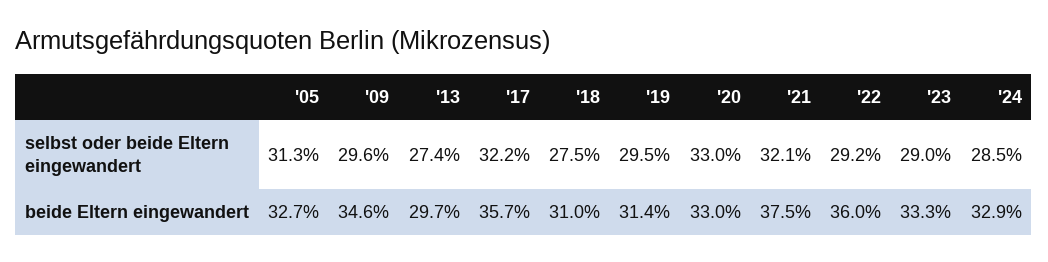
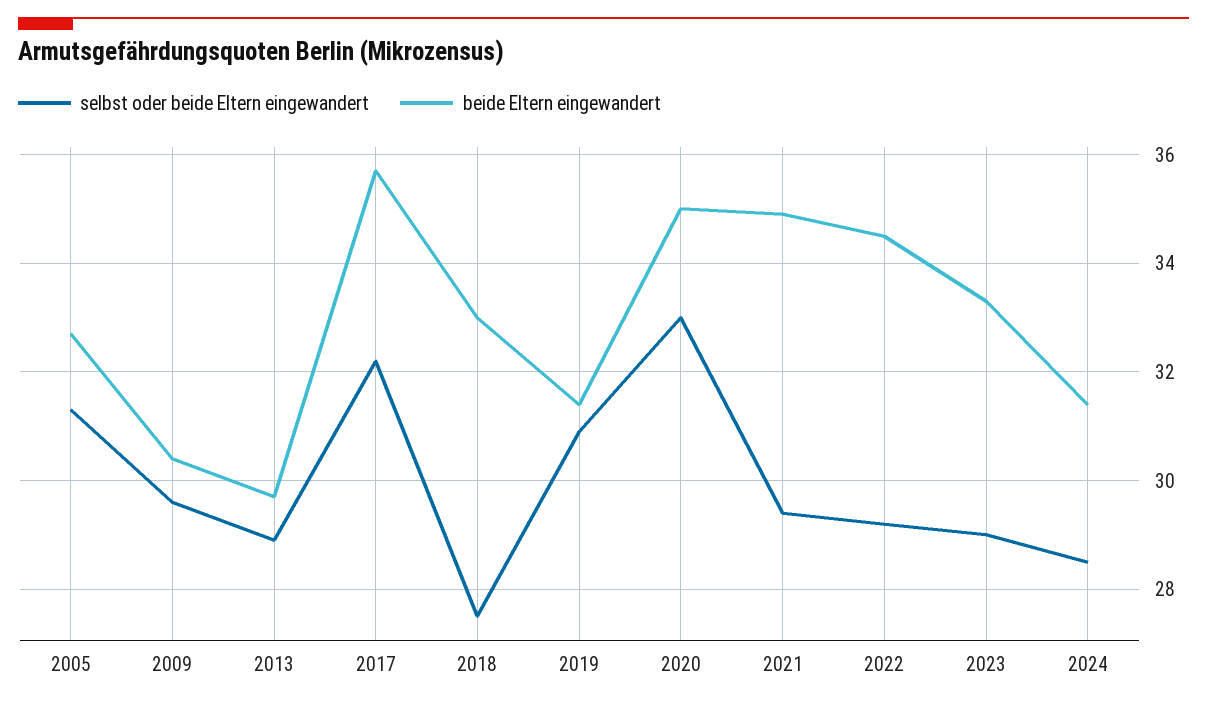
  {
    "selbst oder beide Eltern eingewandert": {
      "'05": 31.3,
      "'09": 29.6,
-     "'13": 27.4,
+     "'13": 29,
      "'17": 32.2,
      "'18": 27.5,
-     "'19": 29.5,
+     "'19": 31,
      "'20": 33,
-     "'21": 32.1,
+     "'21": 29.5,
      "'22": 29.2,
      "'23": 29,
      "'24": 28.5
    },
    "beide Eltern eingewandert": {
      "'05": 32.7,
-     "'09": 34.6,
+     "'09": 30.5,
      "'13": 29.7,
      "'17": 35.7,
-     "'18": 31,
+     "'18": 33,
      "'19": 31.4,
-     "'20": 33,
+     "'20": 35,
-     "'21": 37.5,
+     "'21": 35,
-     "'22": 36,
+     "'22": 34.5,
      "'23": 33.3,
-     "'24": 32.9
+     "'24": 31.5
    }
  }

